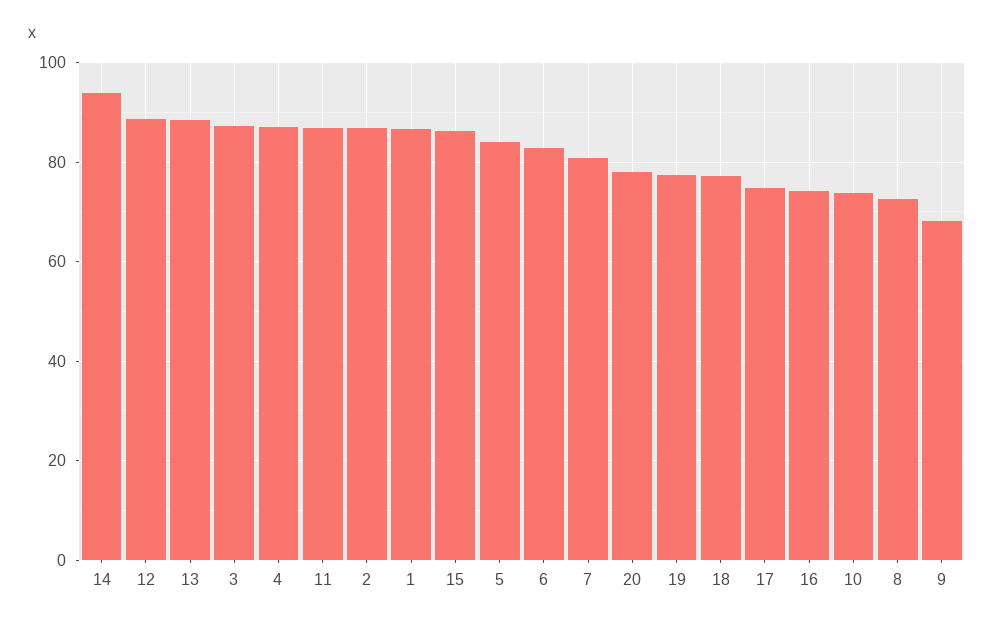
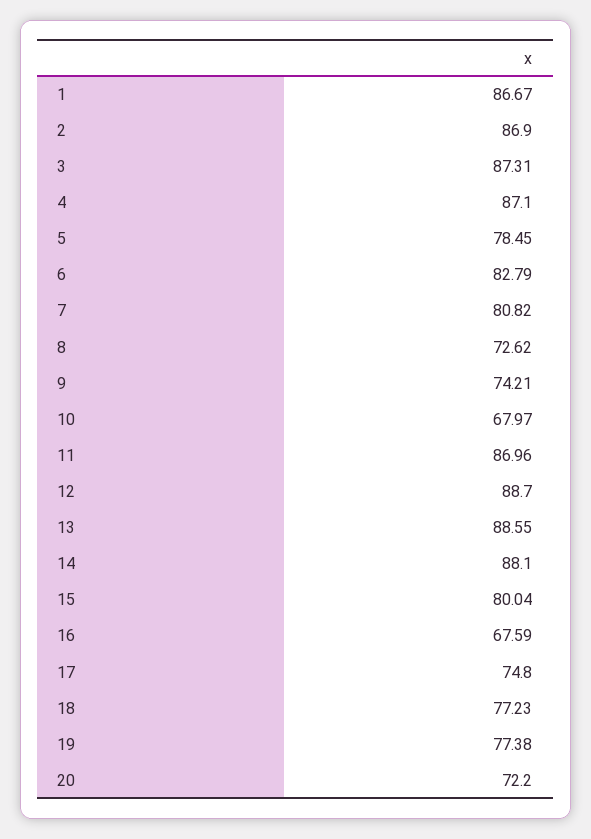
  {
-   "14": 94,
+   "14": 88.1,
    "12": 88.7,
    "13": 88.55,
    "3": 87.31,
    "4": 87.1,
    "11": 86.96,
    "2": 86.9,
    "1": 86.67,
-   "15": 86,
+   "15": 80.04,
-   "5": 84,
+   "5": 78.45,
    "6": 82.79,
    "7": 80.82,
-   "20": 78,
+   "20": 72.2,
    "19": 77.38,
    "18": 77.23,
    "17": 74.8,
-   "16": 74,
+   "16": 67.59,
-   "10": 74,
+   "10": 67.97,
    "8": 72.62,
-   "9": 68
+   "9": 74.21
  }

